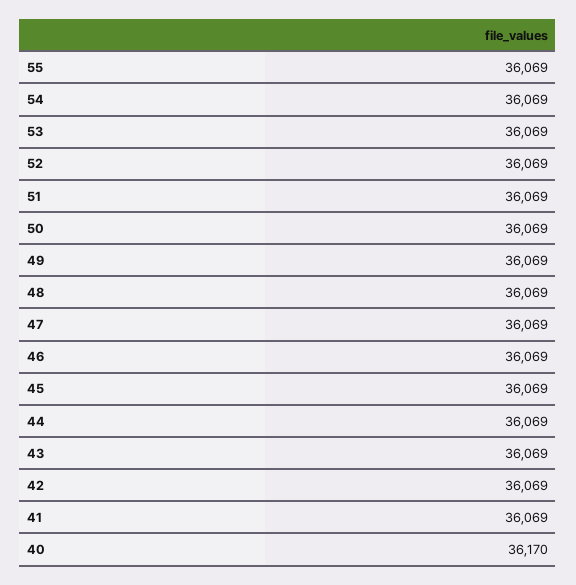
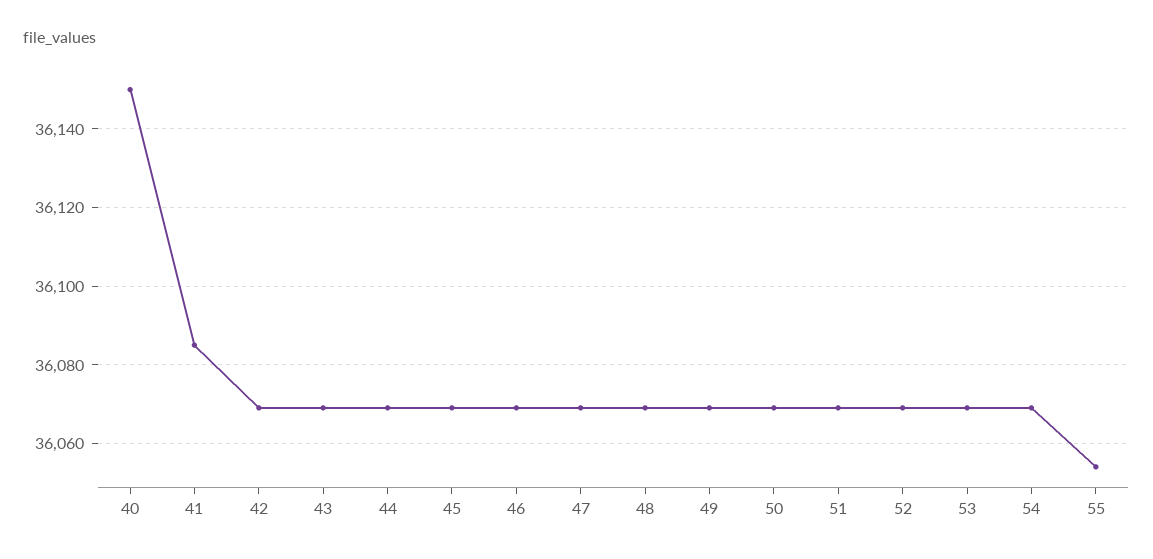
  {
-   "55": 36069,
+   "55": 36055,
    "54": 36069,
    "53": 36069,
    "52": 36069,
    "51": 36069,
    "50": 36069,
    "49": 36069,
    "48": 36069,
    "47": 36069,
    "46": 36069,
    "45": 36069,
    "44": 36069,
    "43": 36069,
    "42": 36069,
-   "41": 36069,
+   "41": 36085,
-   "40": 36170
+   "40": 36150
  }

